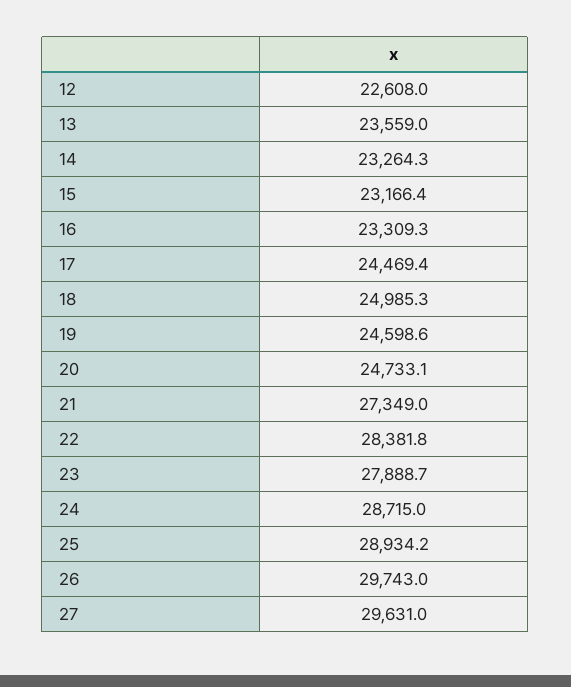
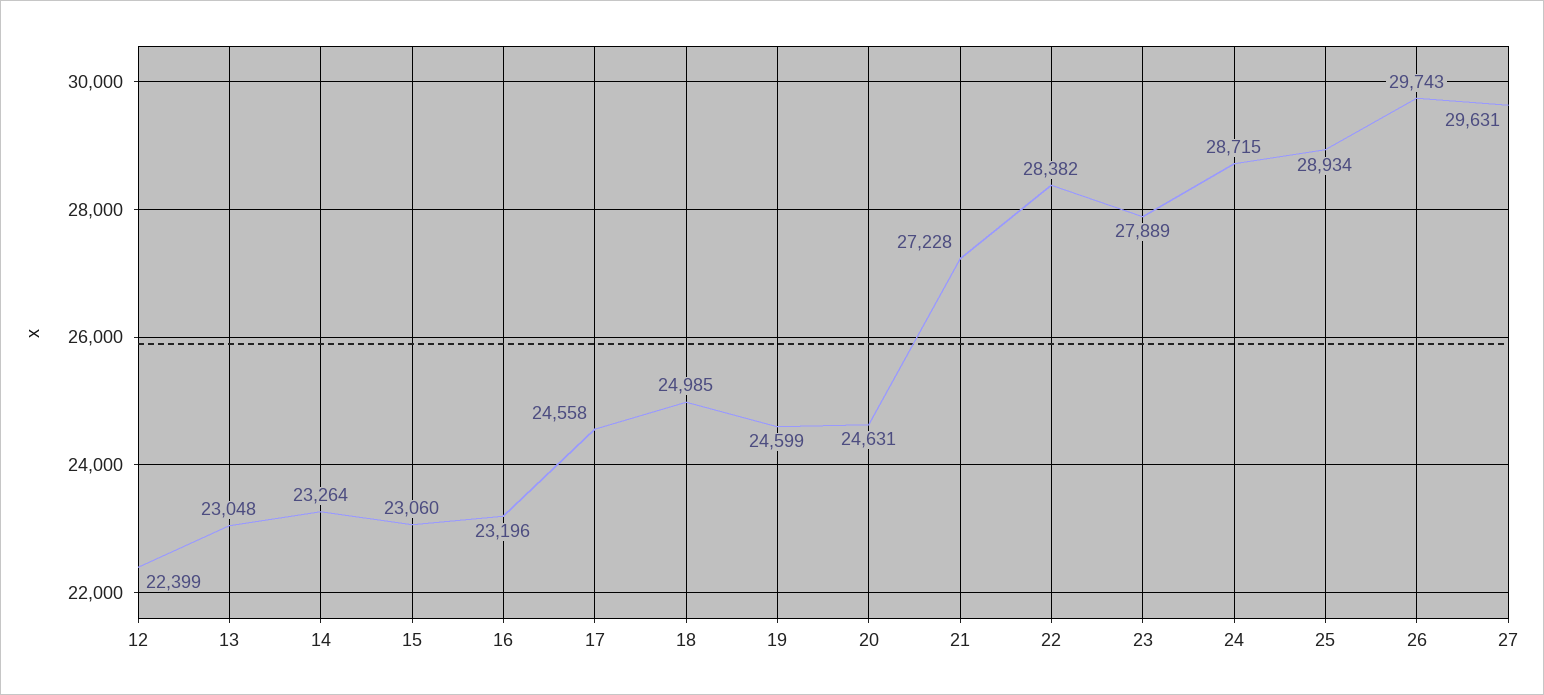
  {
-   "12": 22608,
+   "12": 22399,
-   "13": 23559,
+   "13": 23048,
    "14": 23264.3,
-   "15": 23166.4,
+   "15": 23060,
-   "16": 23309.3,
+   "16": 23196,
-   "17": 24469.4,
+   "17": 24558,
    "18": 24985.3,
    "19": 24598.6,
-   "20": 24733.1,
+   "20": 24631,
-   "21": 27349,
+   "21": 27228,
    "22": 28381.8,
    "23": 27888.7,
    "24": 28715,
    "25": 28934.2,
    "26": 29743,
    "27": 29631
  }

